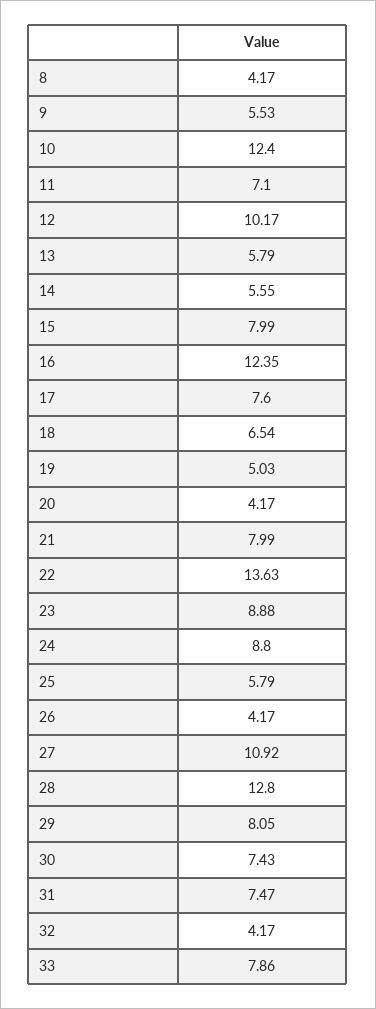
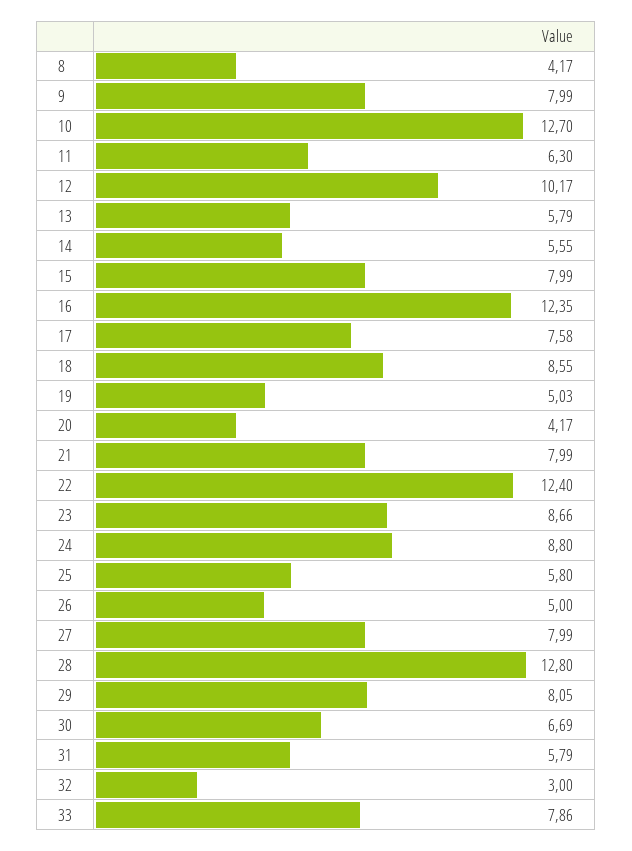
  {
    "8": 4.17,
-   "9": 5.53,
+   "9": 7.99,
-   "10": 12.4,
+   "10": 12.7,
-   "11": 7.1,
+   "11": 6.3,
    "12": 10.17,
    "13": 5.79,
    "14": 5.55,
    "15": 7.99,
    "16": 12.35,
-   "17": 7.6,
+   "17": 7.58,
-   "18": 6.54,
+   "18": 8.55,
    "19": 5.03,
    "20": 4.17,
    "21": 7.99,
-   "22": 13.63,
+   "22": 12.4,
-   "23": 8.88,
+   "23": 8.66,
    "24": 8.8,
-   "25": 5.79,
+   "25": 5.8,
-   "26": 4.17,
+   "26": 5,
-   "27": 10.92,
+   "27": 7.99,
    "28": 12.8,
    "29": 8.05,
-   "30": 7.43,
+   "30": 6.69,
-   "31": 7.47,
+   "31": 5.79,
-   "32": 4.17,
+   "32": 3,
    "33": 7.86
  }

